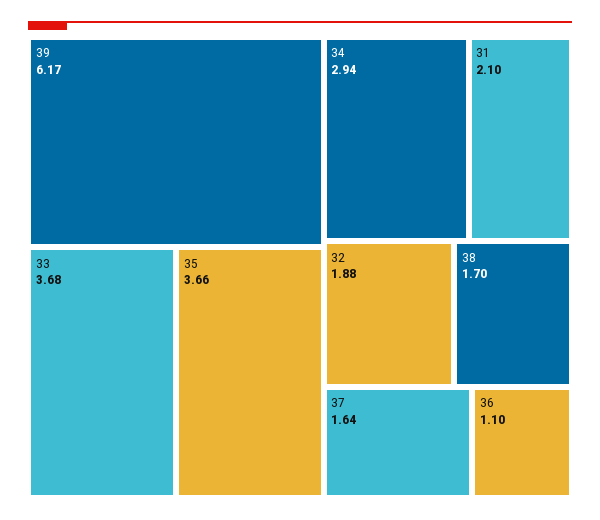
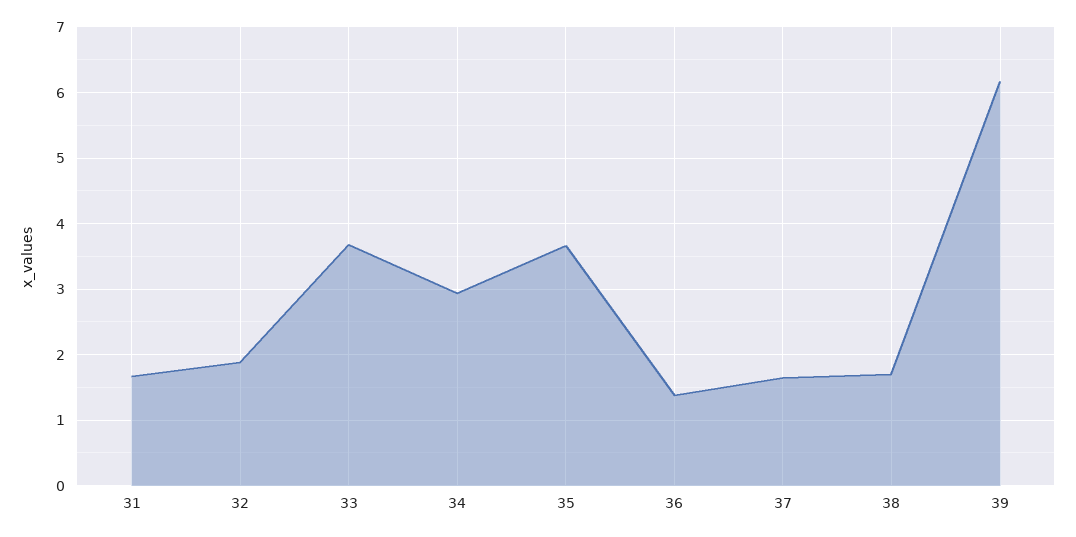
  {
    "39": 6.17,
    "33": 3.68,
    "35": 3.66,
    "34": 2.94,
-   "31": 2.1,
+   "31": 1.7,
    "32": 1.88,
    "38": 1.7,
    "37": 1.64,
-   "36": 1.1
+   "36": 1.4
  }

